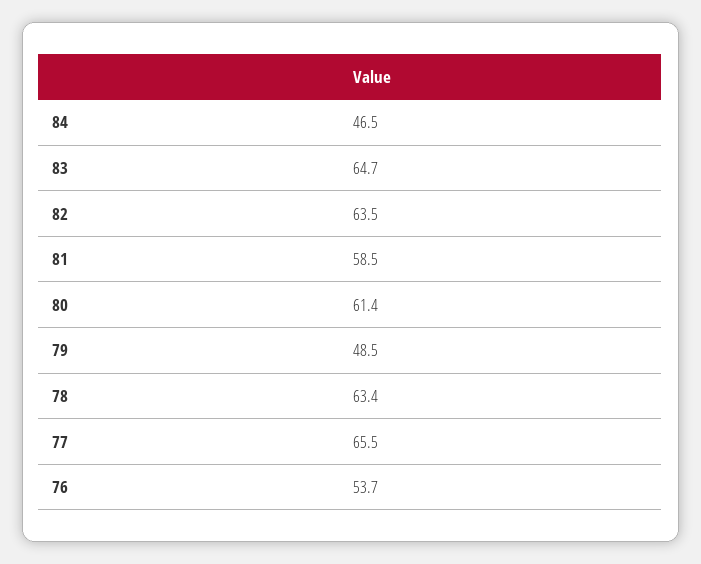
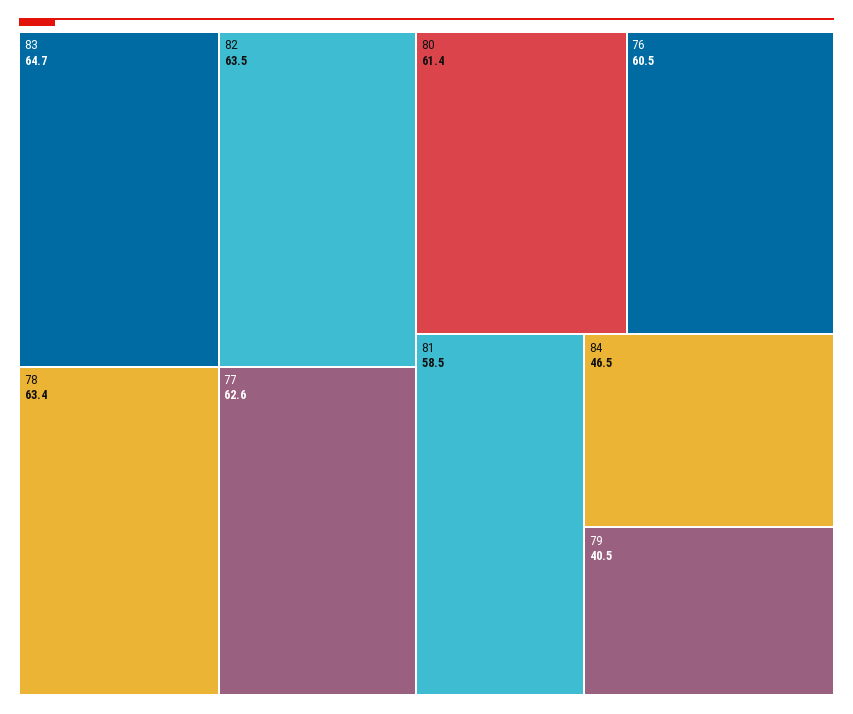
  {
    "84": 46.5,
    "83": 64.7,
    "82": 63.5,
    "81": 58.5,
    "80": 61.4,
-   "79": 48.5,
+   "79": 40.5,
    "78": 63.4,
-   "77": 65.5,
+   "77": 62.6,
-   "76": 53.7
+   "76": 60.5
  }

